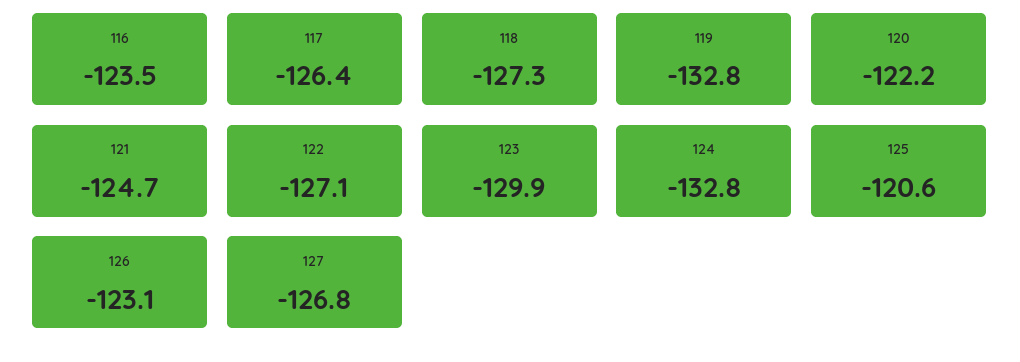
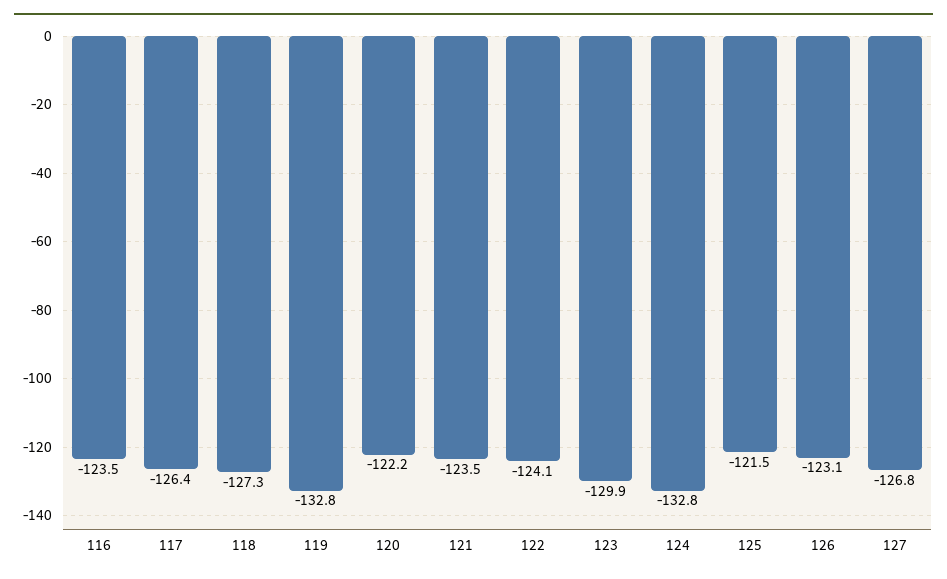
  {
    "116": -123.5,
    "117": -126.4,
    "118": -127.3,
    "119": -132.8,
    "120": -122.2,
-   "121": -124.7,
+   "121": -123.5,
-   "122": -127.1,
+   "122": -124.1,
    "123": -129.9,
    "124": -132.8,
-   "125": -120.6,
+   "125": -121.5,
    "126": -123.1,
    "127": -126.8
  }

